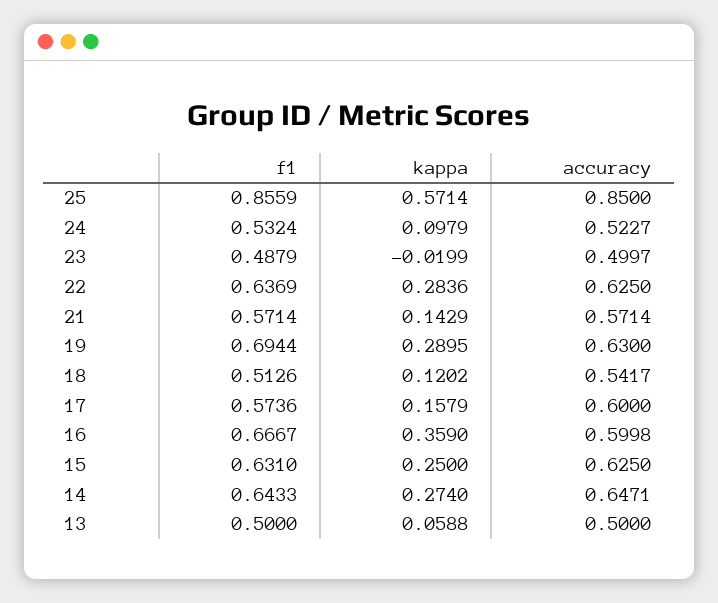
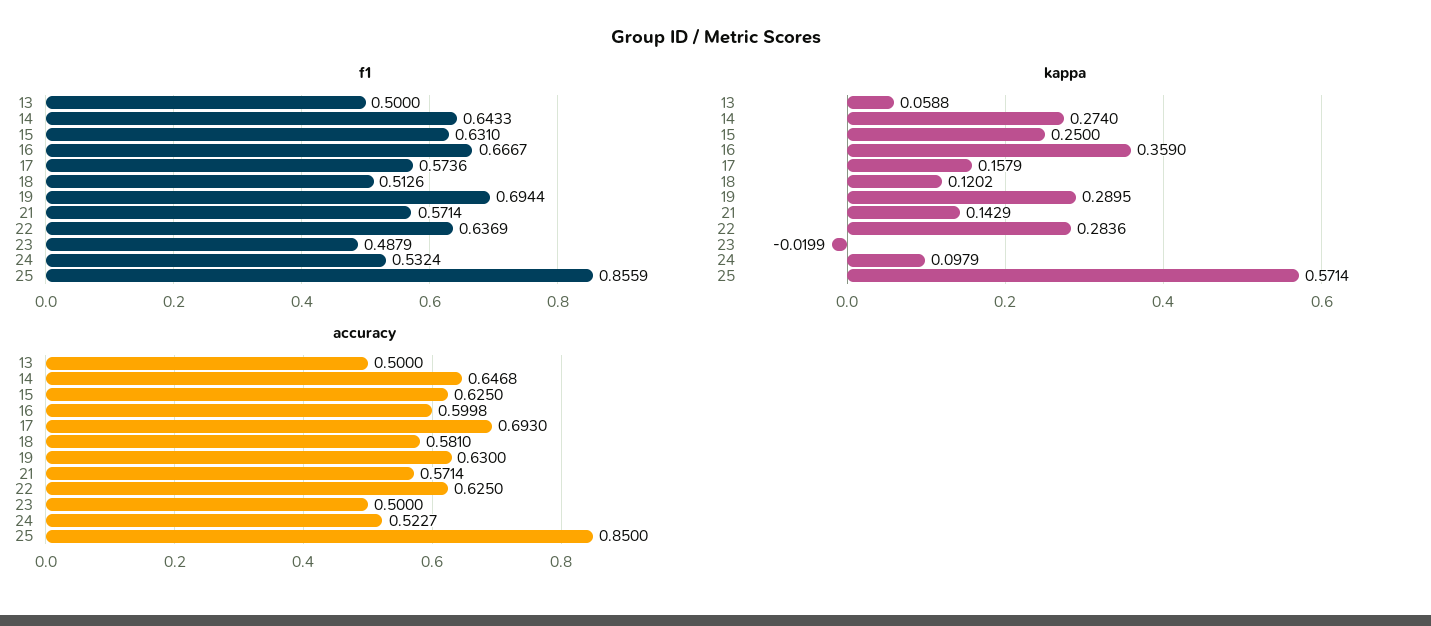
  {
    "f1": {
      "25": 0.8559,
      "24": 0.5324,
      "23": 0.4879,
      "22": 0.6369,
      "21": 0.5714,
      "19": 0.6944,
      "18": 0.5126,
      "17": 0.5736,
      "16": 0.6667,
      "15": 0.631,
      "14": 0.6433,
      "13": 0.5
    },
    "kappa": {
      "25": 0.5714,
      "24": 0.0979,
      "23": -0.0199,
      "22": 0.2836,
      "21": 0.1429,
      "19": 0.2895,
      "18": 0.1202,
      "17": 0.1579,
      "16": 0.359,
      "15": 0.25,
      "14": 0.274,
      "13": 0.0588
    },
    "accuracy": {
      "25": 0.85,
      "24": 0.5227,
-     "23": 0.4997,
+     "23": 0.5,
      "22": 0.625,
      "21": 0.5714,
      "19": 0.63,
-     "18": 0.5417,
+     "18": 0.581,
-     "17": 0.6,
+     "17": 0.693,
      "16": 0.5998,
      "15": 0.625,
-     "14": 0.6471,
+     "14": 0.6468,
      "13": 0.5
    }
  }

